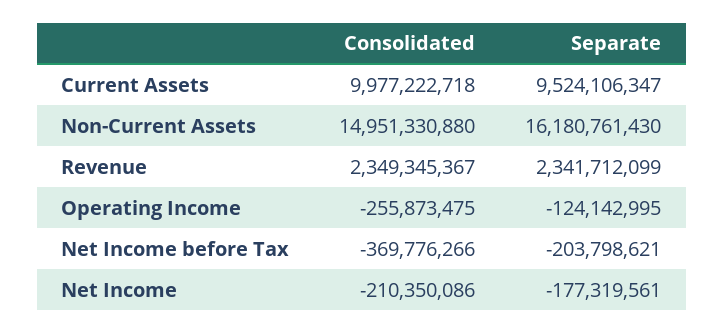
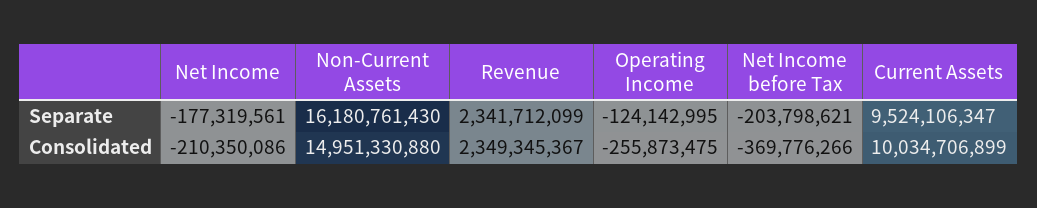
  {
    "Consolidated": {
-     "Current Assets": 9977222718,
+     "Current Assets": 10034706899,
      "Non-Current Assets": 14951330880,
      "Revenue": 2349345367,
      "Operating Income": -255873475,
      "Net Income before Tax": -369776266,
      "Net Income": -210350086
    },
    "Separate": {
      "Current Assets": 9524106347,
      "Non-Current Assets": 16180761430,
      "Revenue": 2341712099,
      "Operating Income": -124142995,
      "Net Income before Tax": -203798621,
      "Net Income": -177319561
    }
  }

